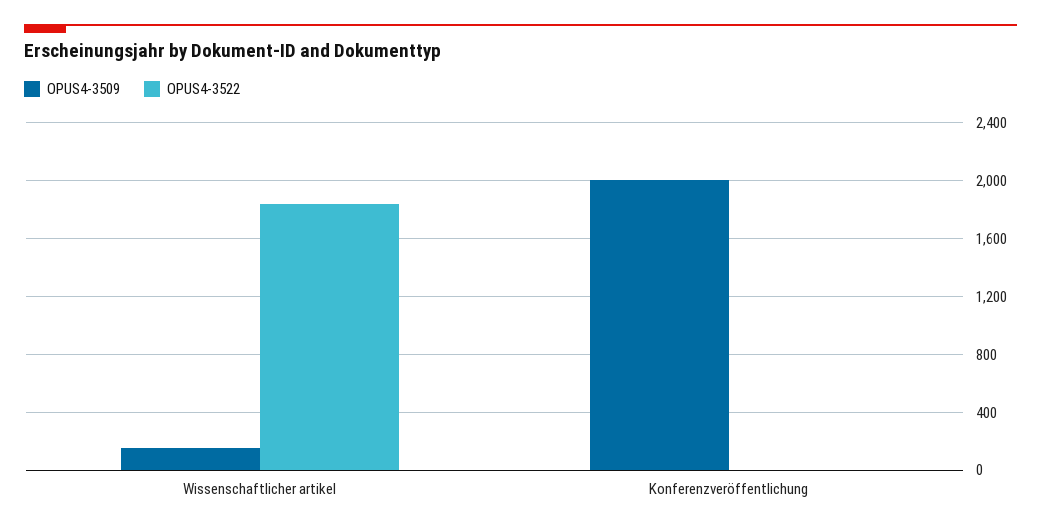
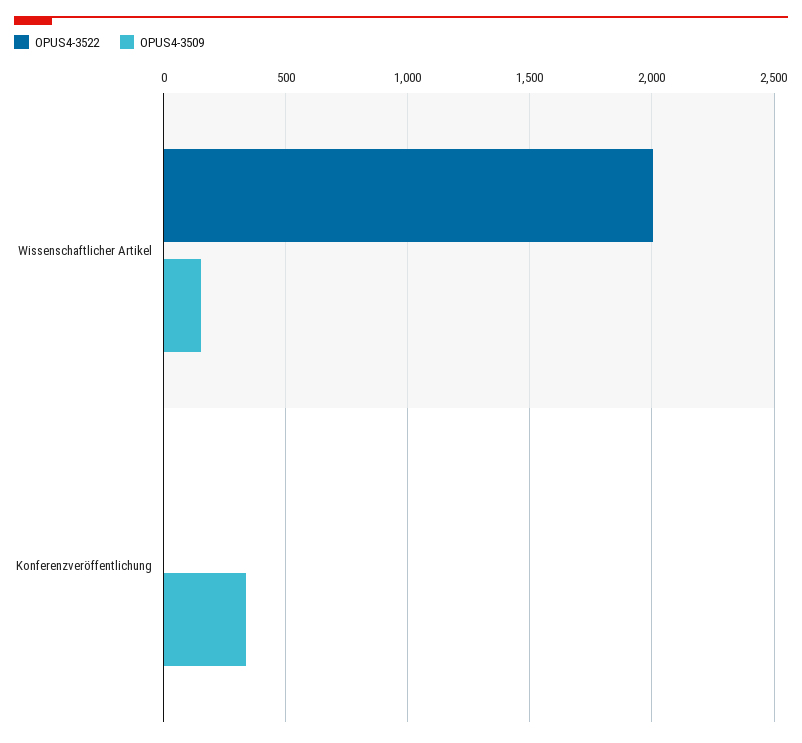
  {
    "OPUS4-3509": {
      "Wissenschaftlicher artikel": 150,
-     "Konferenzveröffentlichung": 2000
+     "Konferenzveröffentlichung": 350
    },
    "OPUS4-3522": {
-     "Wissenschaftlicher artikel": 1850,
+     "Wissenschaftlicher artikel": 2000,
      "Konferenzveröffentlichung": 0
    }
  }

